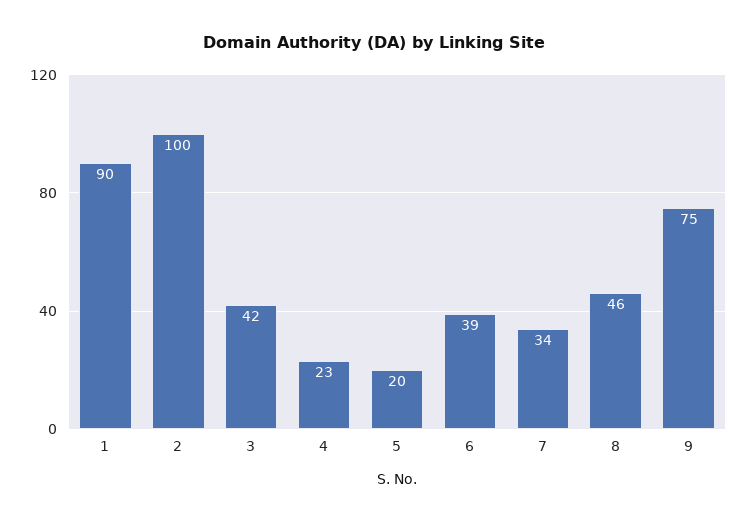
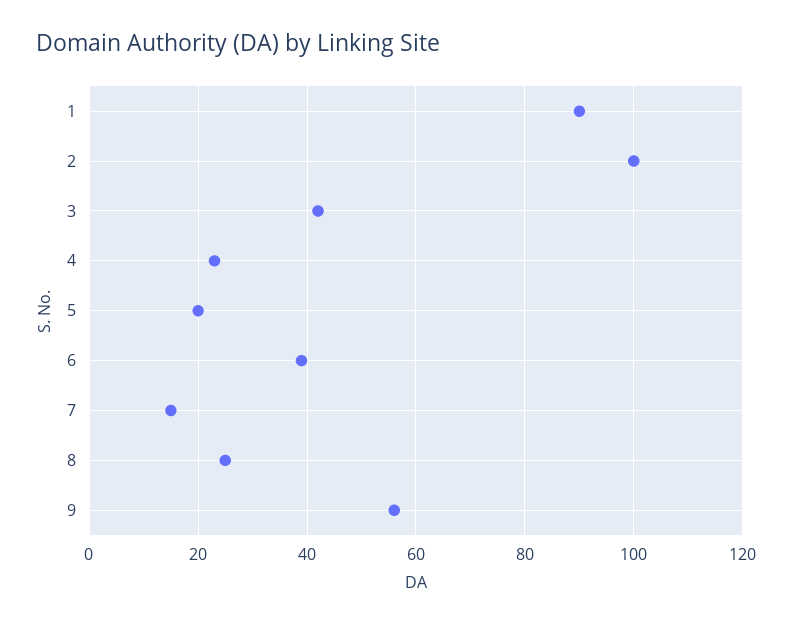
  {
    "1": 90,
    "2": 100,
    "3": 42,
    "4": 23,
    "5": 20,
    "6": 39,
-   "7": 34,
+   "7": 15,
-   "8": 46,
+   "8": 25,
-   "9": 75
+   "9": 55
  }

